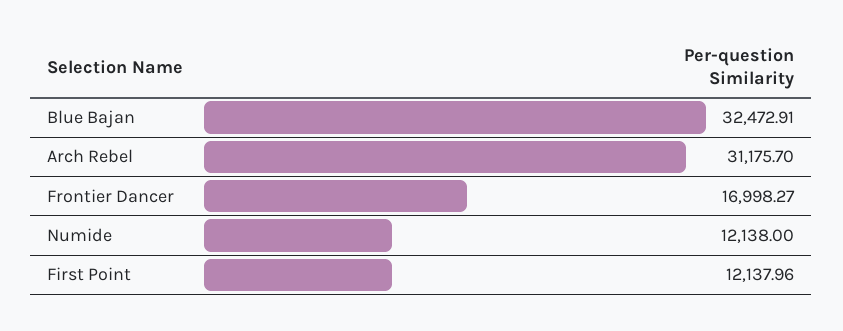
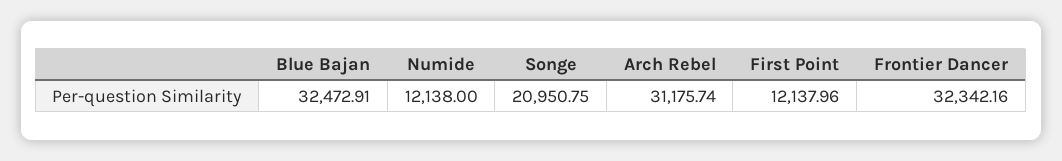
  {
    "Blue Bajan": 32472.91,
-   "Arch Rebel": 31175.7,
+   "Arch Rebel": 31175.74,
-   "Frontier Dancer": 16998.27,
+   "Frontier Dancer": 32342.16,
    "Numide": 12138,
-   "First Point": 12137.96
+   "First Point": 12137.96,
+   "Songe": 20950.75
  }

